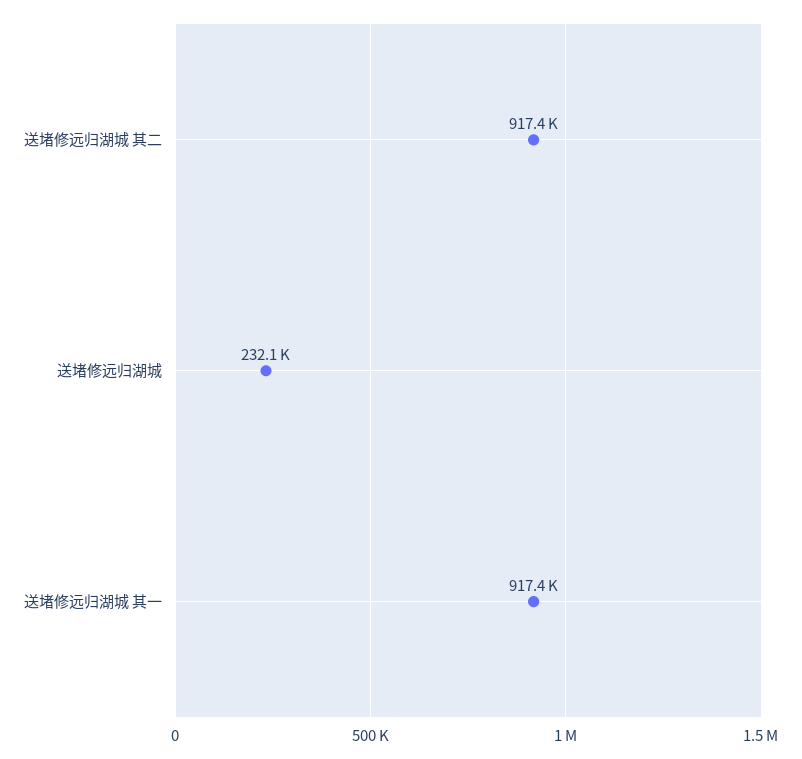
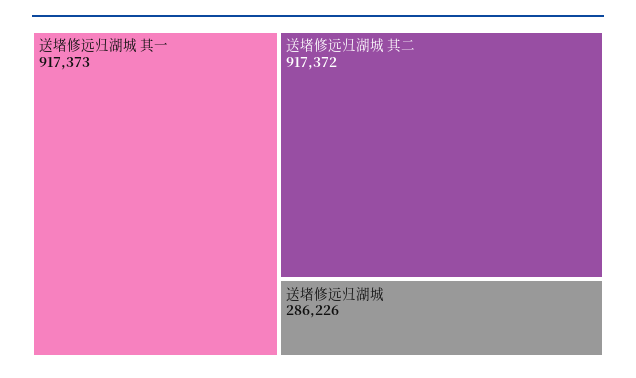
  {
    "送堵修远归湖城 其二": 917372,
-   "送堵修远归湖城": 232100,
+   "送堵修远归湖城": 286226,
    "送堵修远归湖城 其一": 917373
  }

